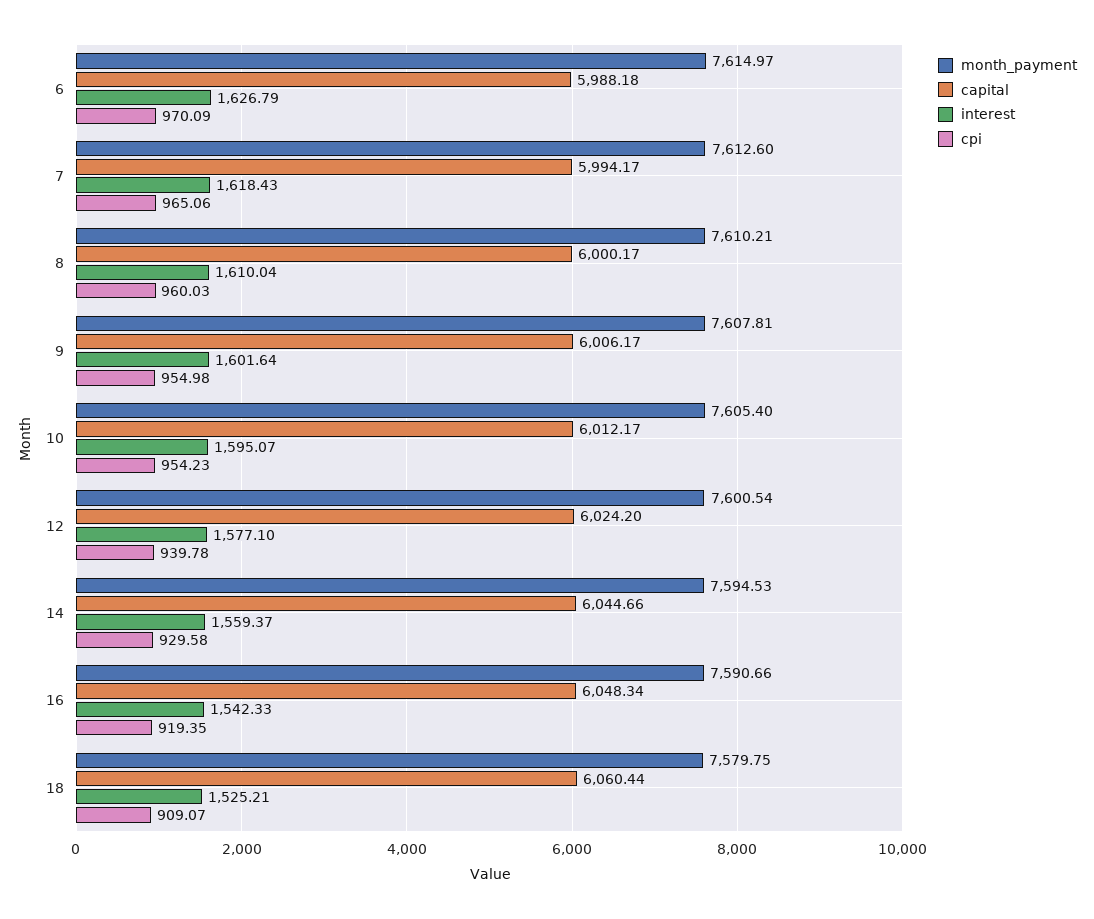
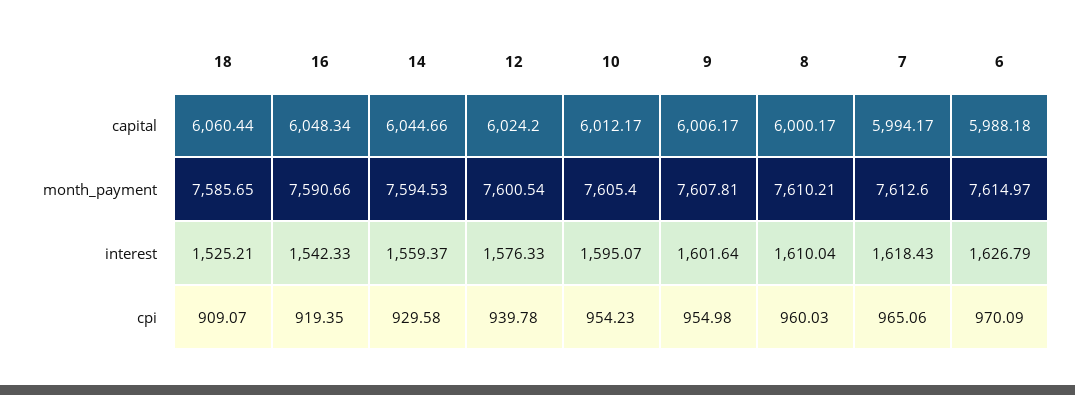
  {
    "month_payment": {
      "6": 7614.97,
      "7": 7612.6,
      "8": 7610.21,
      "9": 7607.81,
      "10": 7605.4,
      "12": 7600.54,
      "14": 7594.53,
      "16": 7590.66,
-     "18": 7579.75
+     "18": 7585.65
    },
    "capital": {
      "6": 5988.18,
      "7": 5994.17,
      "8": 6000.17,
      "9": 6006.17,
      "10": 6012.17,
      "12": 6024.2,
      "14": 6044.66,
      "16": 6048.34,
      "18": 6060.44
    },
    "interest": {
      "6": 1626.79,
      "7": 1618.43,
      "8": 1610.04,
      "9": 1601.64,
      "10": 1595.07,
-     "12": 1577.1,
+     "12": 1576.33,
      "14": 1559.37,
      "16": 1542.33,
      "18": 1525.21
    },
    "cpi": {
      "6": 970.09,
      "7": 965.06,
      "8": 960.03,
      "9": 954.98,
      "10": 954.23,
      "12": 939.78,
      "14": 929.58,
      "16": 919.35,
      "18": 909.07
    }
  }

